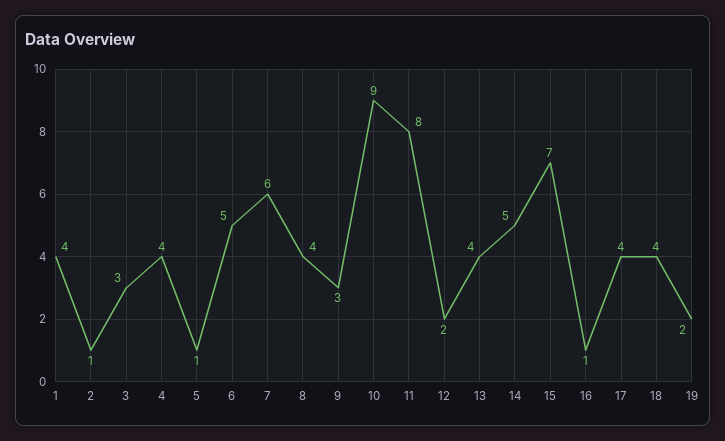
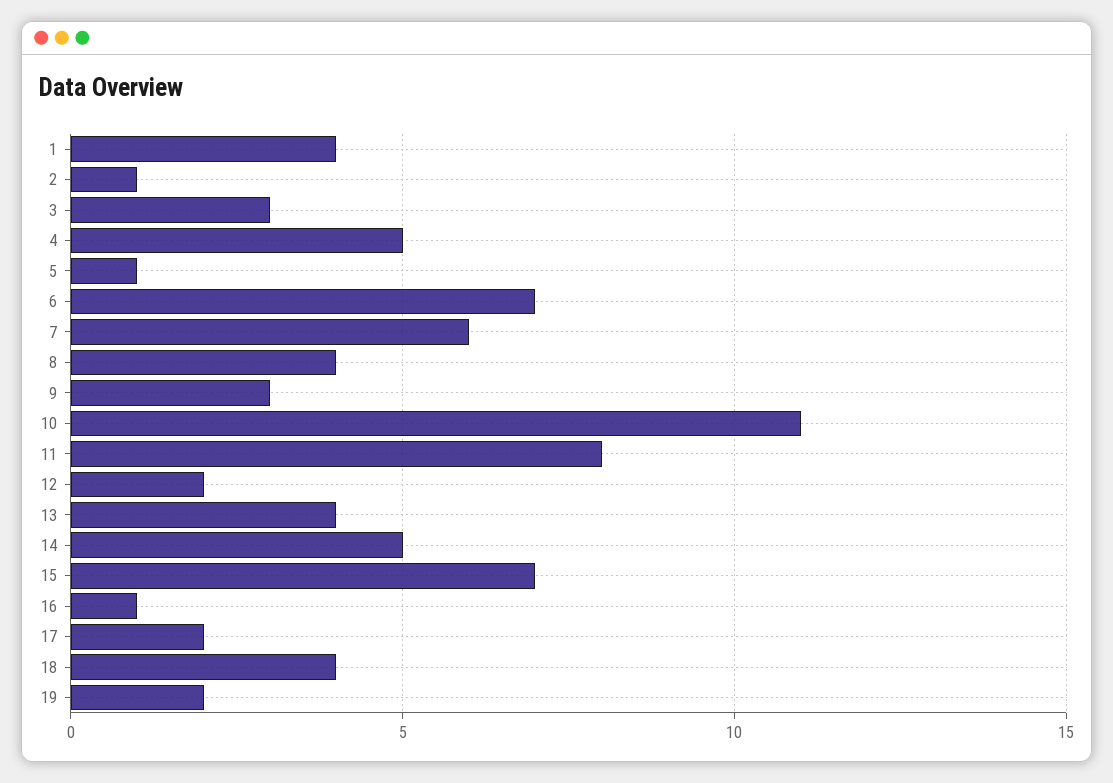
  {
    "1": 4,
    "2": 1,
    "3": 3,
-   "4": 4,
+   "4": 5,
    "5": 1,
-   "6": 5,
+   "6": 7,
    "7": 6,
    "8": 4,
    "9": 3,
-   "10": 9,
+   "10": 11,
    "11": 8,
    "12": 2,
    "13": 4,
    "14": 5,
    "15": 7,
    "16": 1,
-   "17": 4,
+   "17": 2,
    "18": 4,
    "19": 2
  }

